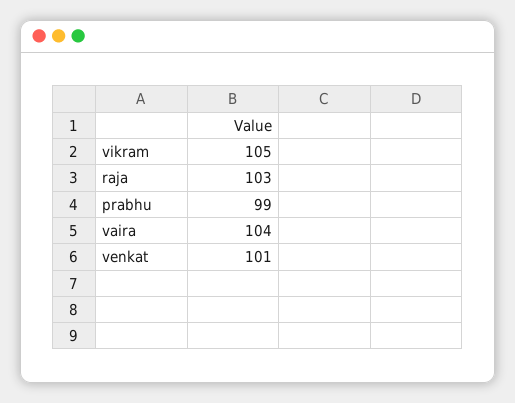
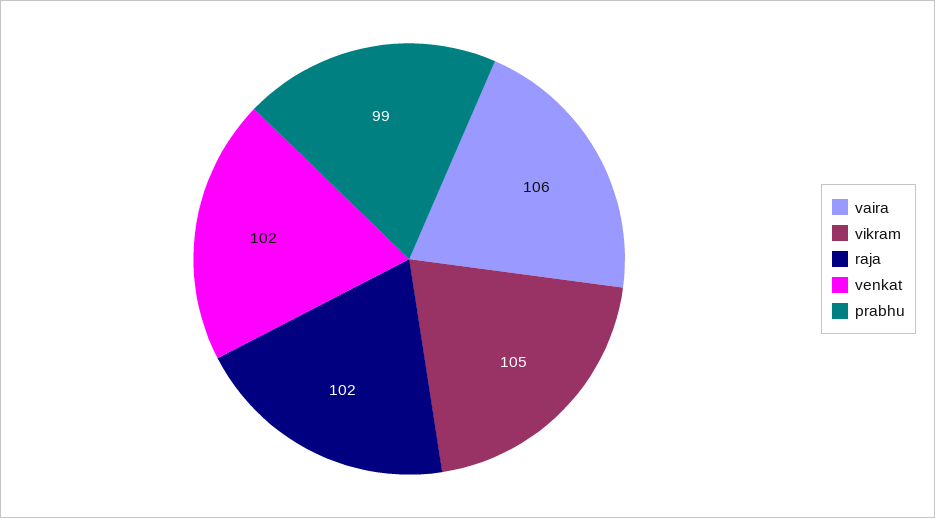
  {
    "vikram": 105,
-   "raja": 103,
+   "raja": 102,
    "prabhu": 99,
-   "vaira": 104,
+   "vaira": 106,
-   "venkat": 101
+   "venkat": 102
  }

